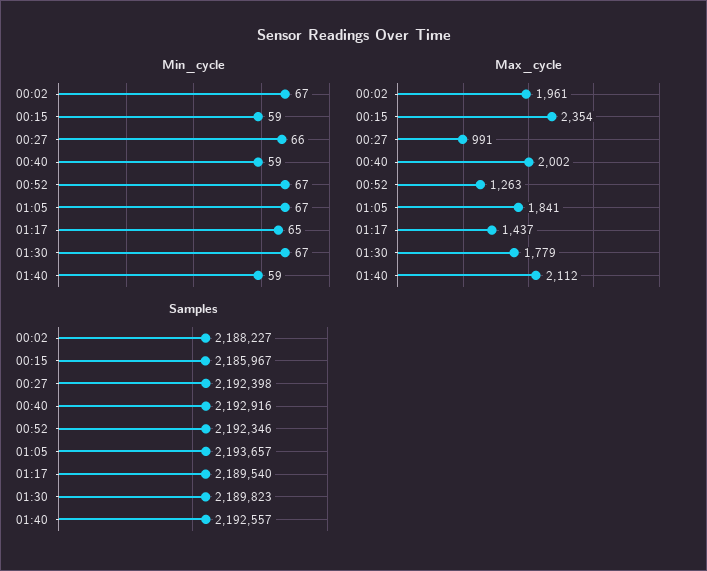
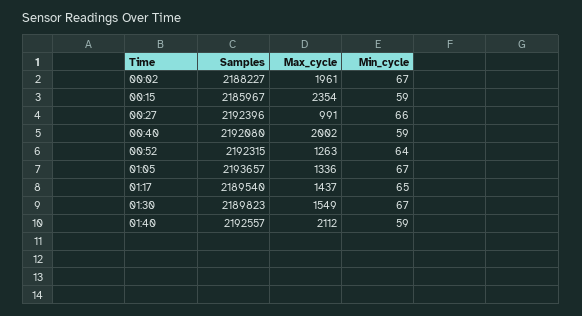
  {
    "Min_cycle": {
      "00:02": 67,
      "00:15": 59,
      "00:27": 66,
      "00:40": 59,
-     "00:52": 67,
+     "00:52": 64,
      "01:05": 67,
      "01:17": 65,
      "01:30": 67,
      "01:40": 59
    },
    "Max_cycle": {
      "00:02": 1961,
      "00:15": 2354,
      "00:27": 991,
      "00:40": 2002,
      "00:52": 1263,
-     "01:05": 1841,
+     "01:05": 1336,
      "01:17": 1437,
-     "01:30": 1779,
+     "01:30": 1549,
      "01:40": 2112
    },
    "Samples": {
      "00:02": 2188227,
      "00:15": 2185967,
-     "00:27": 2192398,
+     "00:27": 2192396,
-     "00:40": 2192916,
+     "00:40": 2192080,
-     "00:52": 2192346,
+     "00:52": 2192315,
      "01:05": 2193657,
      "01:17": 2189540,
      "01:30": 2189823,
      "01:40": 2192557
    }
  }

